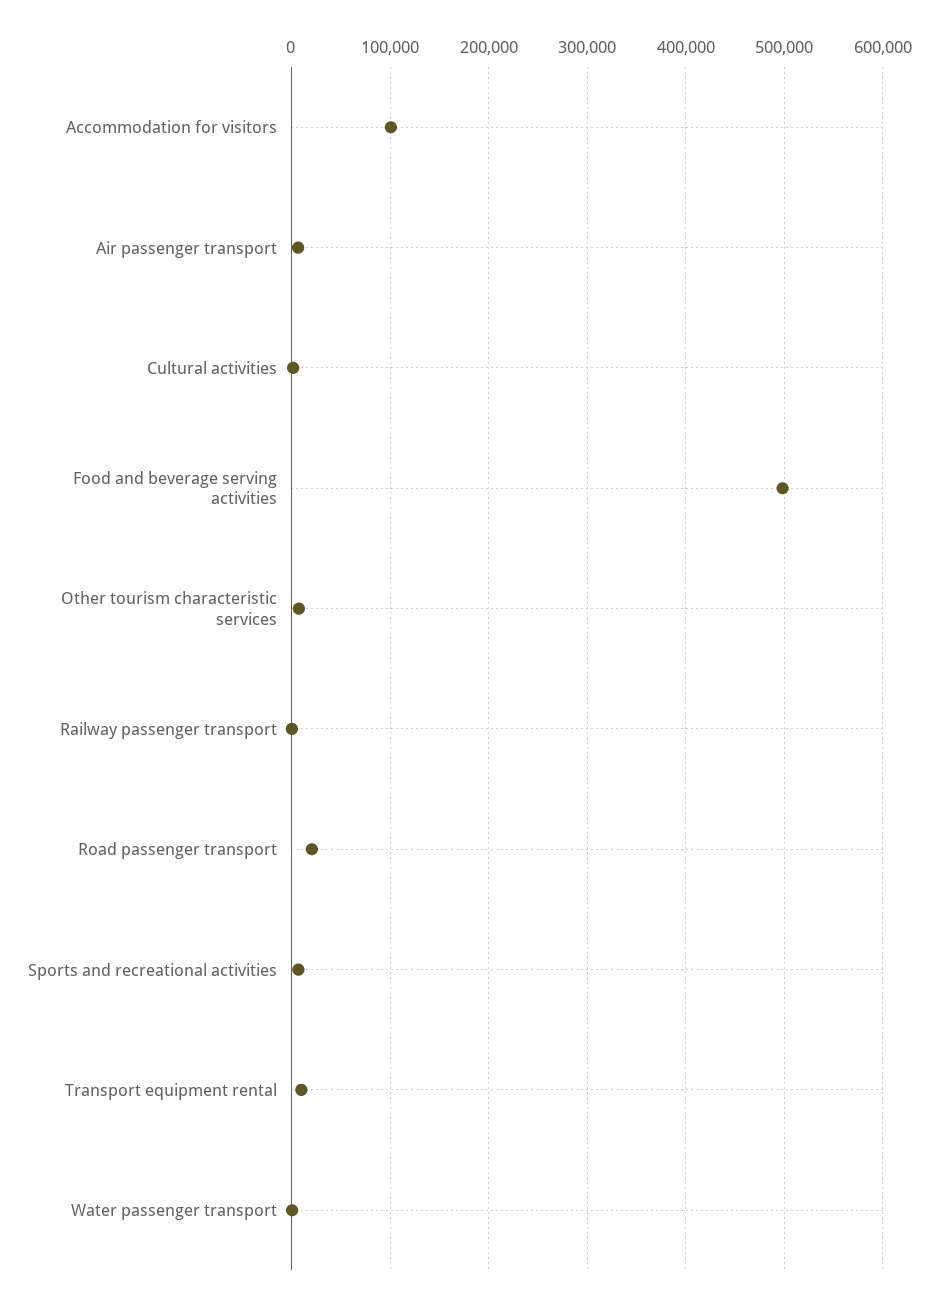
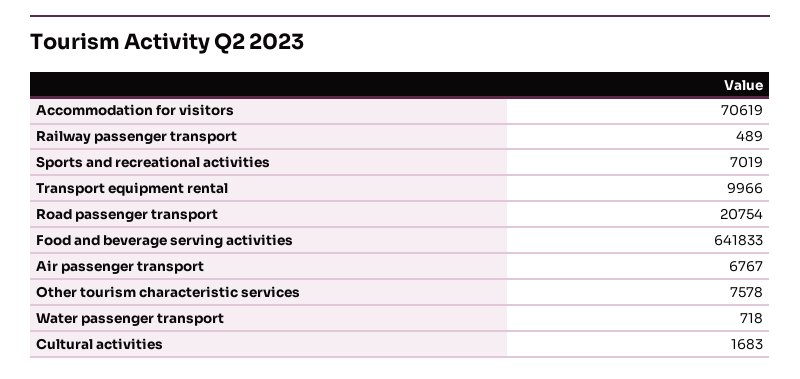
  {
-   "Accommodation for visitors": 100000,
+   "Accommodation for visitors": 70619,
    "Air passenger transport": 6767,
    "Cultural activities": 1683,
-   "Food and beverage serving activities": 500000,
+   "Food and beverage serving activities": 641833,
    "Other tourism characteristic services": 7578,
    "Railway passenger transport": 489,
    "Road passenger transport": 20754,
    "Sports and recreational activities": 7019,
    "Transport equipment rental": 9966,
    "Water passenger transport": 718
  }

